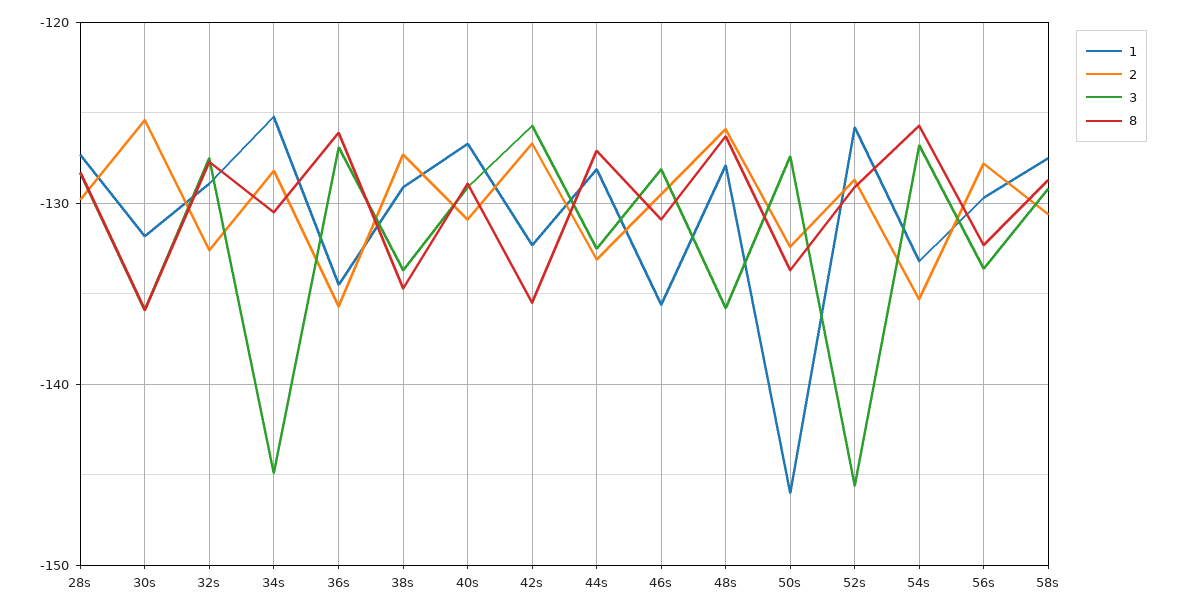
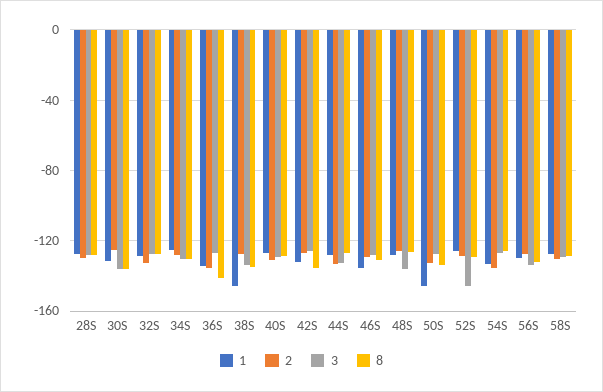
  {
    "1": {
      "28s": -127,
      "30s": -132,
      "32s": -129,
      "34s": -125,
      "36s": -135,
-     "38s": -129,
+     "38s": -145,
      "40s": -127,
      "42s": -132,
      "44s": -128,
      "46s": -136,
      "48s": -128,
      "50s": -146,
      "52s": -126,
      "54s": -133,
      "56s": -130,
      "58s": -128
    },
    "2": {
      "28s": -130,
      "30s": -125,
      "32s": -133,
      "34s": -128,
      "36s": -136,
      "38s": -127,
      "40s": -131,
      "42s": -127,
      "44s": -133,
      "46s": -130,
      "48s": -126,
      "50s": -132,
      "52s": -129,
      "54s": -135,
      "56s": -128,
      "58s": -131
    },
    "3": {
      "28s": -128,
      "30s": -136,
      "32s": -128,
-     "34s": -145,
+     "34s": -130,
      "36s": -127,
      "38s": -134,
      "40s": -129,
      "42s": -126,
      "44s": -133,
      "46s": -128,
      "48s": -136,
      "50s": -127,
      "52s": -146,
      "54s": -127,
      "56s": -134,
      "58s": -129
    },
    "8": {
      "28s": -128,
      "30s": -136,
      "32s": -128,
      "34s": -131,
-     "36s": -126,
+     "36s": -140,
      "38s": -135,
      "40s": -129,
      "42s": -136,
      "44s": -127,
      "46s": -131,
      "48s": -126,
      "50s": -134,
      "52s": -129,
      "54s": -126,
      "56s": -132,
      "58s": -129
    }
  }

